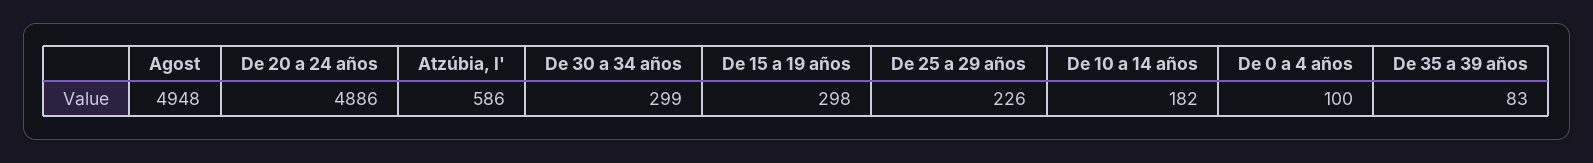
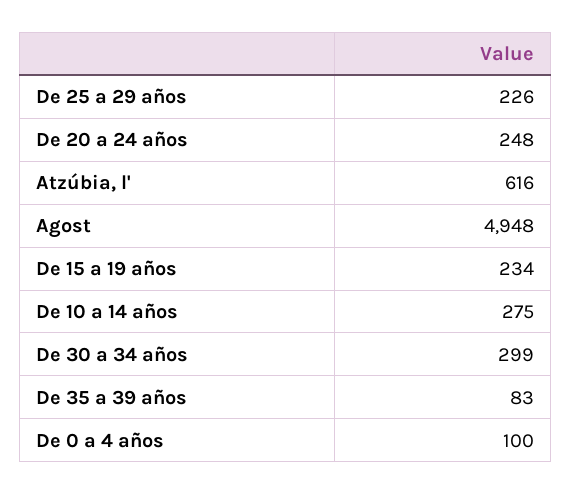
  {
    "Agost": 4948,
-   "De 20 a 24 años": 4886,
+   "De 20 a 24 años": 248,
-   "Atzúbia, l'": 586,
+   "Atzúbia, l'": 616,
    "De 30 a 34 años": 299,
-   "De 15 a 19 años": 298,
+   "De 15 a 19 años": 234,
    "De 25 a 29 años": 226,
-   "De 10 a 14 años": 182,
+   "De 10 a 14 años": 275,
    "De 0 a 4 años": 100,
    "De 35 a 39 años": 83
  }

